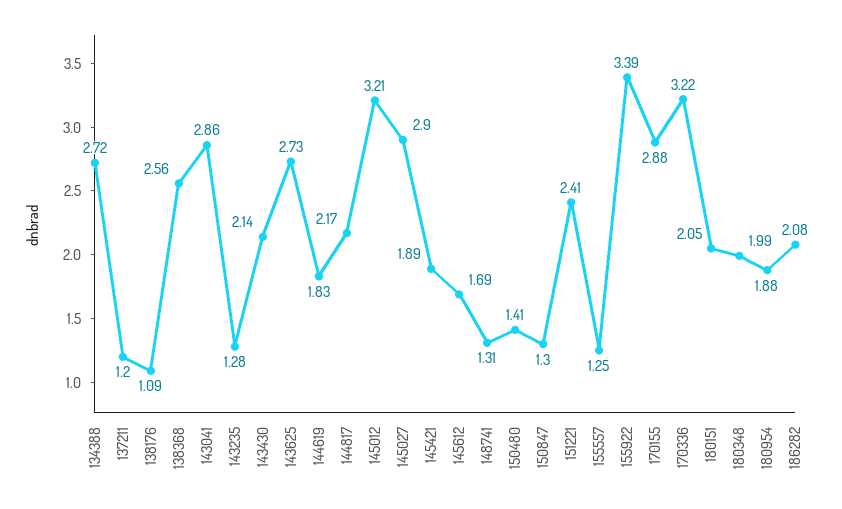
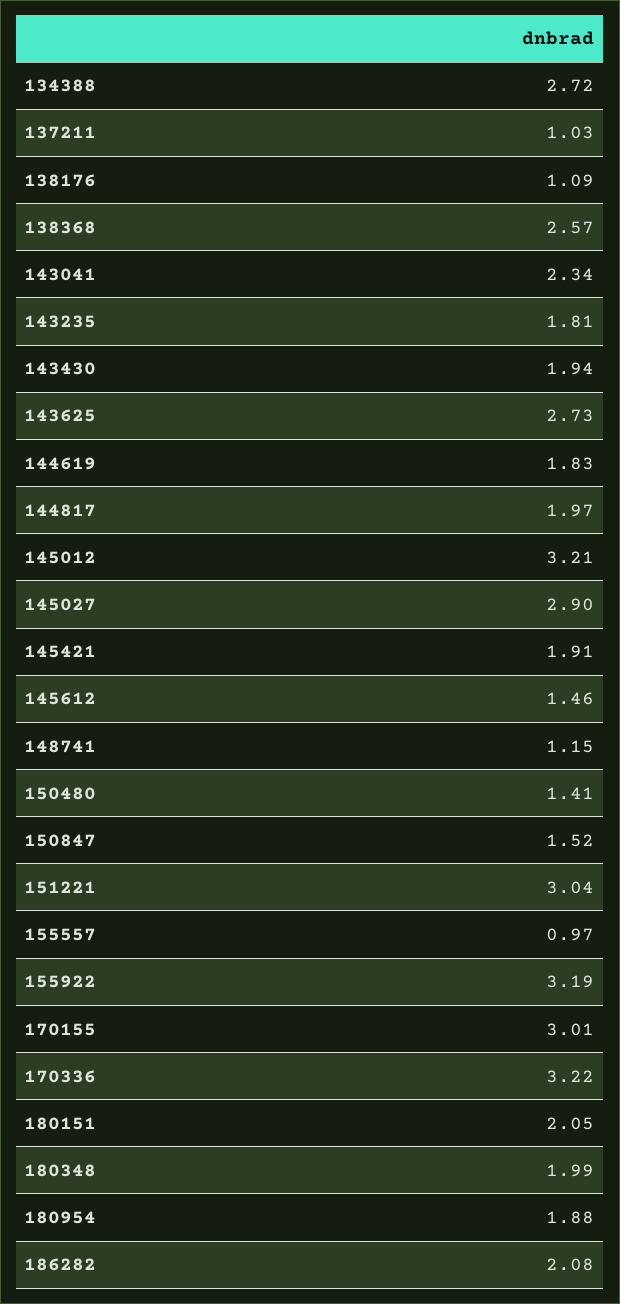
  {
    "134388": 2.72,
-   "137211": 1.2,
+   "137211": 1.03,
    "138176": 1.09,
-   "138368": 2.56,
+   "138368": 2.57,
-   "143041": 2.86,
+   "143041": 2.34,
-   "143235": 1.28,
+   "143235": 1.81,
-   "143430": 2.14,
+   "143430": 1.94,
    "143625": 2.73,
    "144619": 1.83,
-   "144817": 2.17,
+   "144817": 1.97,
    "145012": 3.21,
    "145027": 2.9,
-   "145421": 1.89,
+   "145421": 1.91,
-   "145612": 1.69,
+   "145612": 1.46,
-   "148741": 1.31,
+   "148741": 1.15,
    "150480": 1.41,
-   "150847": 1.3,
+   "150847": 1.52,
-   "151221": 2.41,
+   "151221": 3.04,
-   "155557": 1.25,
+   "155557": 0.97,
-   "155922": 3.39,
+   "155922": 3.19,
-   "170155": 2.88,
+   "170155": 3.01,
    "170336": 3.22,
    "180151": 2.05,
    "180348": 1.99,
    "180954": 1.88,
    "186282": 2.08
  }

